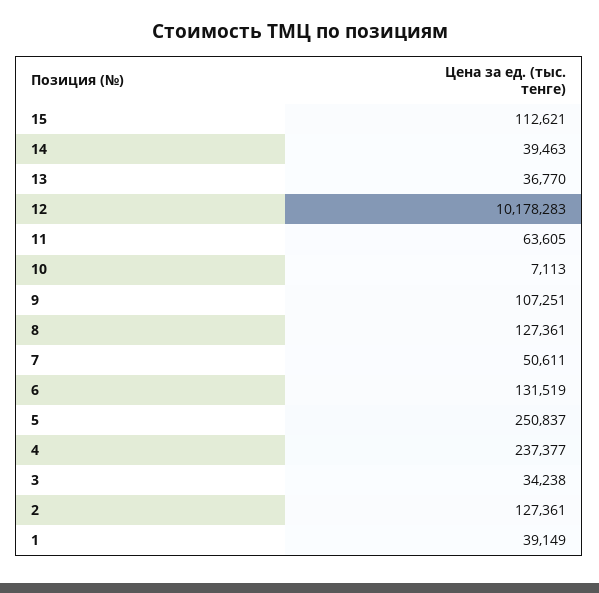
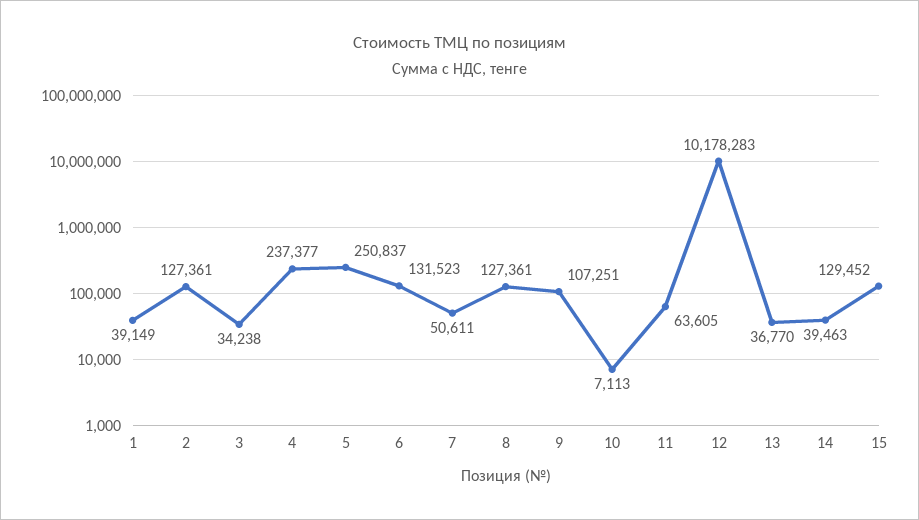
  {
-   "15": 112621,
+   "15": 129452,
    "14": 39463,
    "13": 36770,
    "12": 10178283,
    "11": 63605,
    "10": 7113,
    "9": 107251,
    "8": 127361,
    "7": 50611,
-   "6": 131519,
+   "6": 131523,
    "5": 250837,
    "4": 237377,
    "3": 34238,
    "2": 127361,
    "1": 39149
  }

